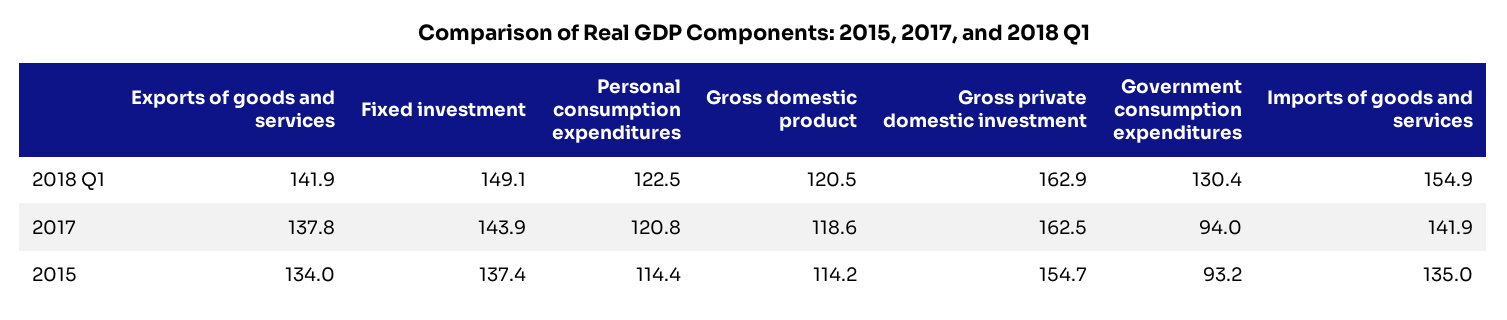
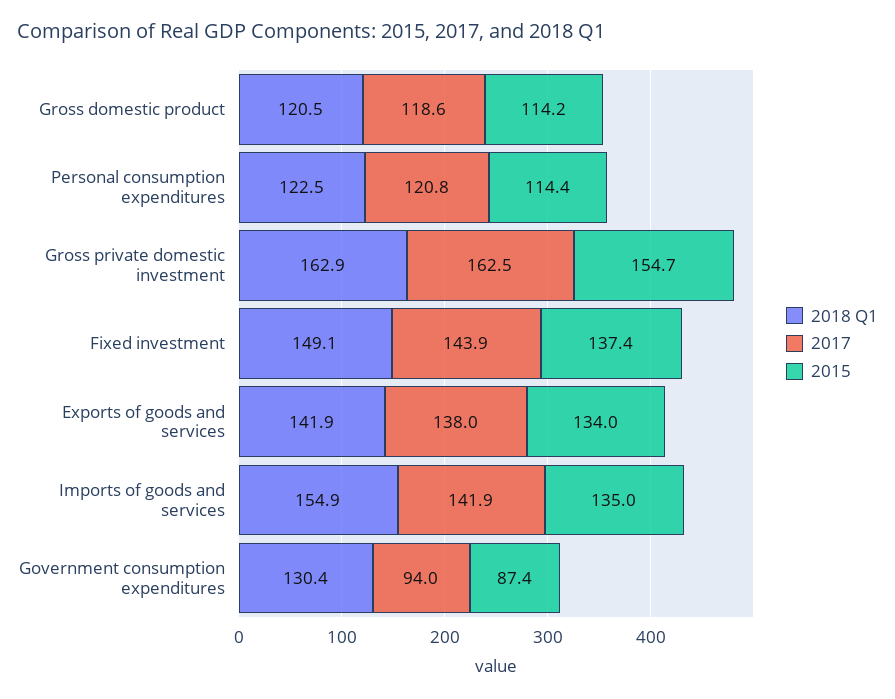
  {
    "2018 Q1": {
      "Exports of goods and services": 141.9,
      "Fixed investment": 149.1,
      "Personal consumption expenditures": 122.5,
      "Gross domestic product": 120.5,
      "Gross private domestic investment": 162.9,
      "Government consumption expenditures": 130.4,
      "Imports of goods and services": 154.9
    },
    "2017": {
-     "Exports of goods and services": 137.8,
+     "Exports of goods and services": 138,
      "Fixed investment": 143.9,
      "Personal consumption expenditures": 120.8,
      "Gross domestic product": 118.6,
      "Gross private domestic investment": 162.5,
      "Government consumption expenditures": 94,
      "Imports of goods and services": 141.9
    },
    "2015": {
      "Exports of goods and services": 134,
      "Fixed investment": 137.4,
      "Personal consumption expenditures": 114.4,
      "Gross domestic product": 114.2,
      "Gross private domestic investment": 154.7,
-     "Government consumption expenditures": 93.2,
+     "Government consumption expenditures": 87.4,
      "Imports of goods and services": 135
    }
  }

